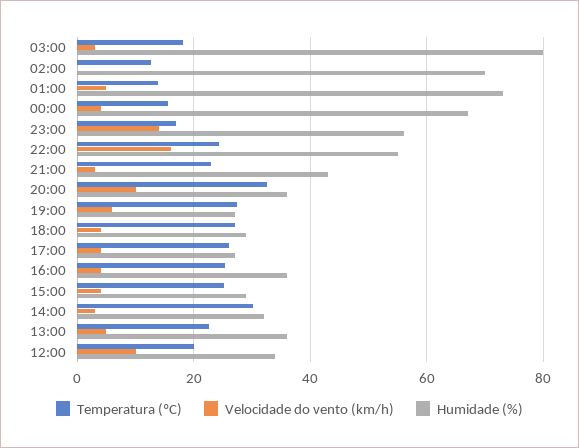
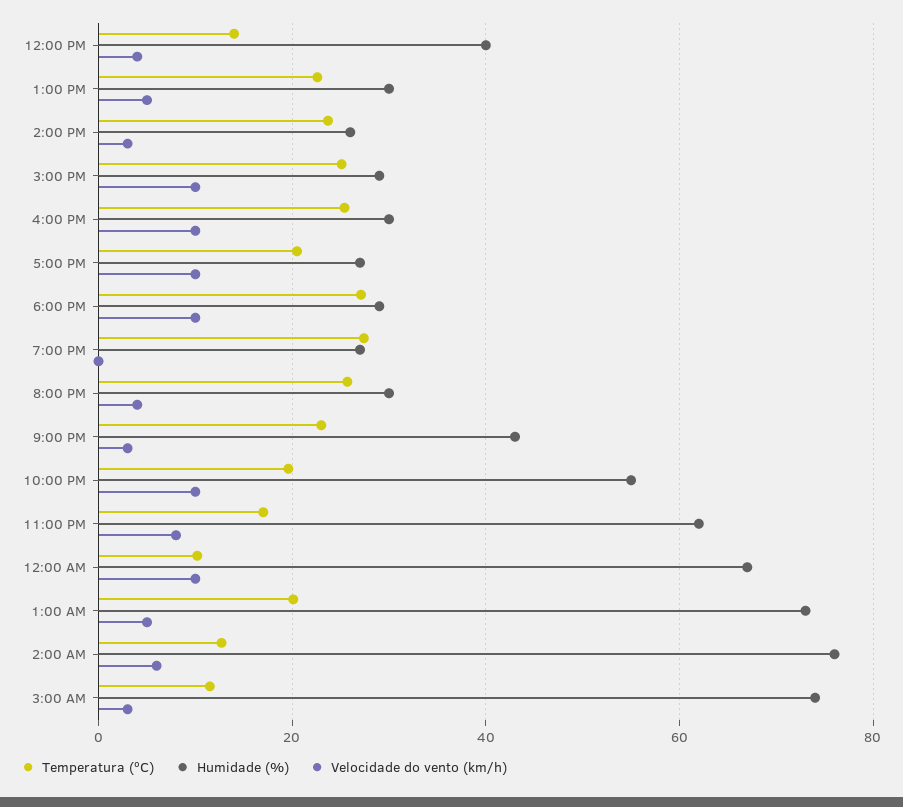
  {
    "Temperatura (ºC)": {
-     "03:00": 18,
+     "03:00": 12,
      "02:00": 12,
-     "01:00": 14,
+     "01:00": 20,
-     "00:00": 16,
+     "00:00": 10,
      "23:00": 18,
-     "22:00": 24,
+     "22:00": 20,
      "21:00": 24,
-     "20:00": 32,
+     "20:00": 26,
      "19:00": 28,
      "18:00": 28,
-     "17:00": 26,
+     "17:00": 20,
      "16:00": 26,
      "15:00": 26,
-     "14:00": 30,
+     "14:00": 24,
      "13:00": 22,
-     "12:00": 20
+     "12:00": 14
    },
    "Velocidade do vento (km/h)": {
      "03:00": 4,
-     "02:00": 0,
+     "02:00": 6,
      "01:00": 6,
-     "00:00": 4,
+     "00:00": 10,
-     "23:00": 14,
+     "23:00": 8,
-     "22:00": 16,
+     "22:00": 10,
      "21:00": 4,
-     "20:00": 10,
+     "20:00": 4,
-     "19:00": 6,
+     "19:00": 0,
-     "18:00": 4,
+     "18:00": 10,
-     "17:00": 4,
+     "17:00": 10,
-     "16:00": 4,
+     "16:00": 10,
-     "15:00": 4,
+     "15:00": 10,
      "14:00": 4,
      "13:00": 6,
-     "12:00": 10
+     "12:00": 4
    },
    "Humidade (%)": {
-     "03:00": 80,
+     "03:00": 74,
-     "02:00": 70,
+     "02:00": 76,
      "01:00": 74,
      "00:00": 68,
-     "23:00": 56,
+     "23:00": 62,
      "22:00": 56,
      "21:00": 44,
-     "20:00": 36,
+     "20:00": 30,
      "19:00": 28,
      "18:00": 30,
      "17:00": 28,
-     "16:00": 36,
+     "16:00": 30,
      "15:00": 30,
-     "14:00": 32,
+     "14:00": 26,
-     "13:00": 36,
+     "13:00": 30,
-     "12:00": 34
+     "12:00": 40
    }
  }

